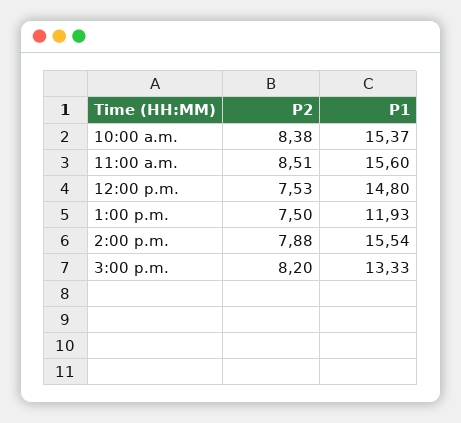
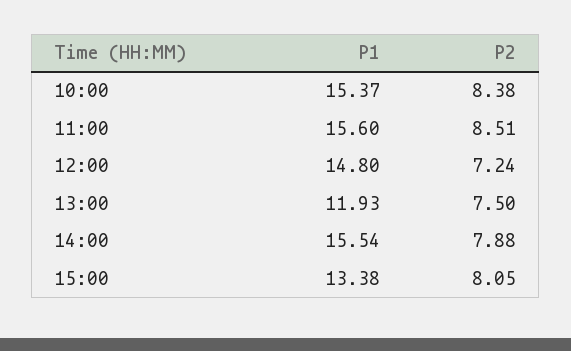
  {
    "P2": {
      "10:00 a.m.": 8.38,
      "11:00 a.m.": 8.51,
-     "12:00 p.m.": 7.53,
+     "12:00 p.m.": 7.24,
      "1:00 p.m.": 7.5,
      "2:00 p.m.": 7.88,
-     "3:00 p.m.": 8.2
+     "3:00 p.m.": 8.05
    },
    "P1": {
      "10:00 a.m.": 15.37,
      "11:00 a.m.": 15.6,
      "12:00 p.m.": 14.8,
      "1:00 p.m.": 11.93,
      "2:00 p.m.": 15.54,
-     "3:00 p.m.": 13.33
+     "3:00 p.m.": 13.38
    }
  }

